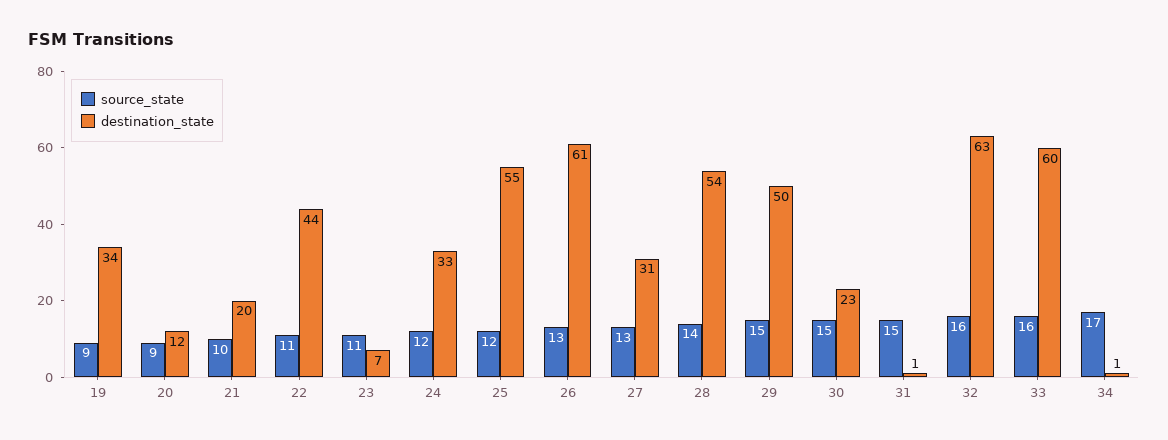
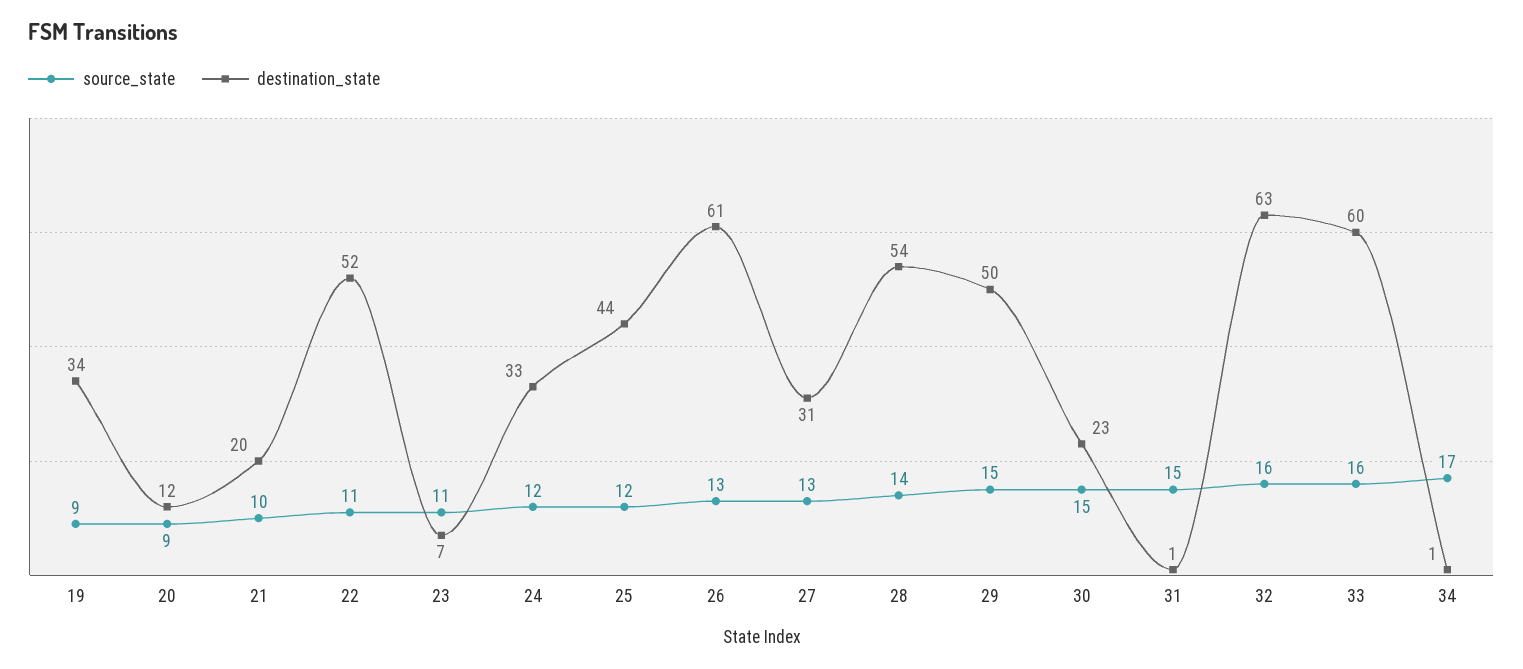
  {
    "source_state": {
      "19": 9,
      "20": 9,
      "21": 10,
      "22": 11,
      "23": 11,
      "24": 12,
      "25": 12,
      "26": 13,
      "27": 13,
      "28": 14,
      "29": 15,
      "30": 15,
      "31": 15,
      "32": 16,
      "33": 16,
      "34": 17
    },
    "destination_state": {
      "19": 34,
      "20": 12,
      "21": 20,
-     "22": 44,
+     "22": 52,
      "23": 7,
      "24": 33,
-     "25": 55,
+     "25": 44,
      "26": 61,
      "27": 31,
      "28": 54,
      "29": 50,
      "30": 23,
      "31": 1,
      "32": 63,
      "33": 60,
      "34": 1
    }
  }

